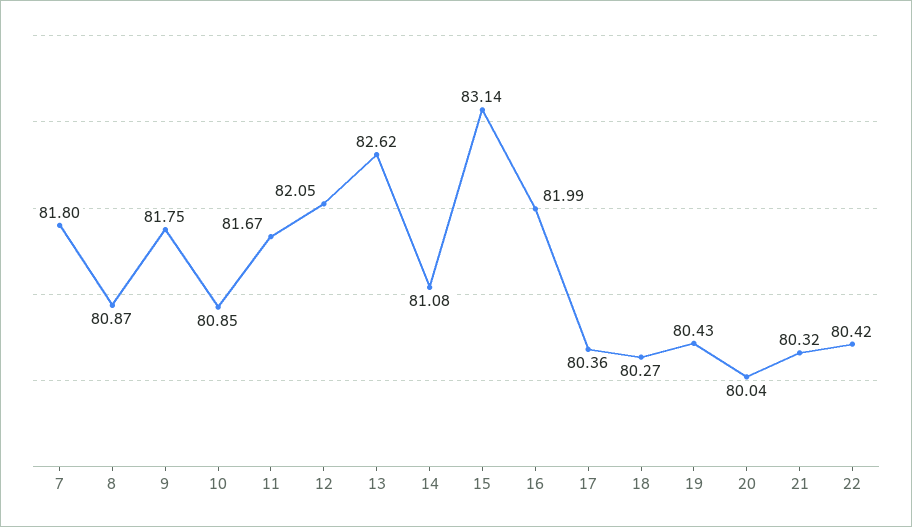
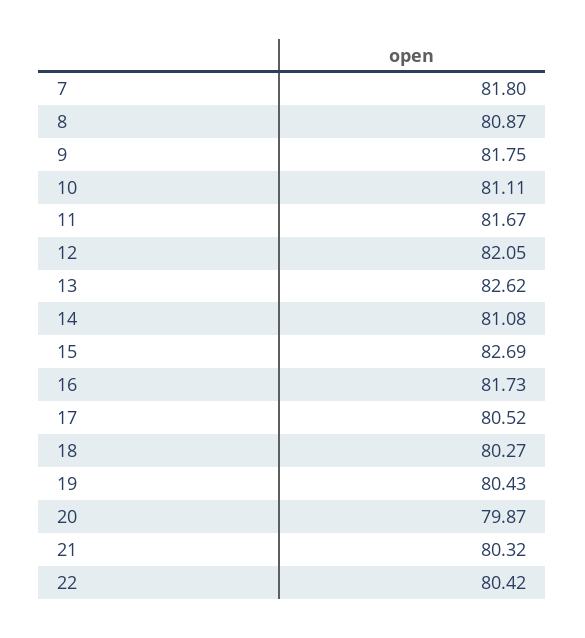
  {
    "7": 81.8,
    "8": 80.87,
    "9": 81.75,
-   "10": 80.85,
+   "10": 81.11,
    "11": 81.67,
    "12": 82.05,
    "13": 82.62,
    "14": 81.08,
-   "15": 83.14,
+   "15": 82.69,
-   "16": 81.99,
+   "16": 81.73,
-   "17": 80.36,
+   "17": 80.52,
    "18": 80.27,
    "19": 80.43,
-   "20": 80.04,
+   "20": 79.87,
    "21": 80.32,
    "22": 80.42
  }

